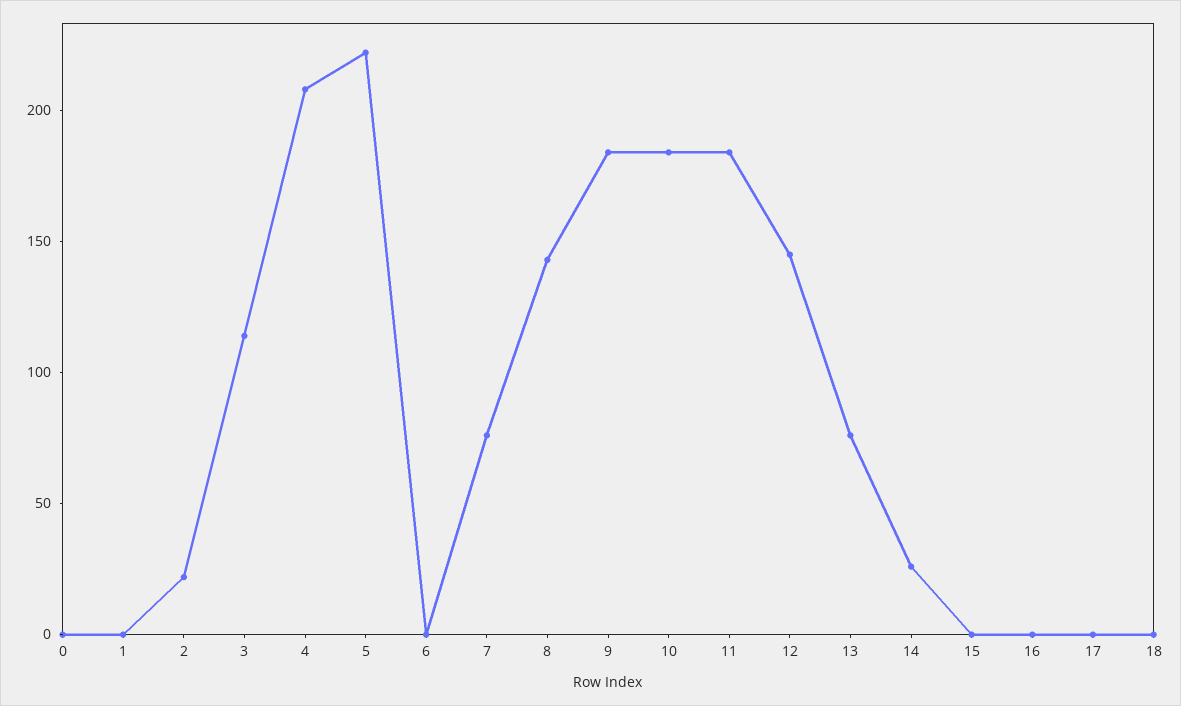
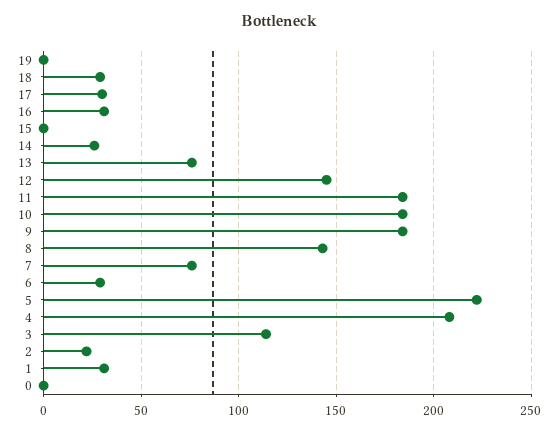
  {
    "0": 0,
-   "1": 0,
+   "1": 30,
    "2": 20,
    "3": 115,
    "4": 210,
    "5": 220,
-   "6": 0,
+   "6": 30,
    "7": 75,
    "8": 145,
    "9": 185,
    "10": 185,
    "11": 185,
    "12": 145,
    "13": 75,
    "14": 25,
    "15": 0,
-   "16": 0,
+   "16": 30,
-   "17": 0,
+   "17": 30,
-   "18": 0
+   "18": 30,
+   "19": 0
  }

